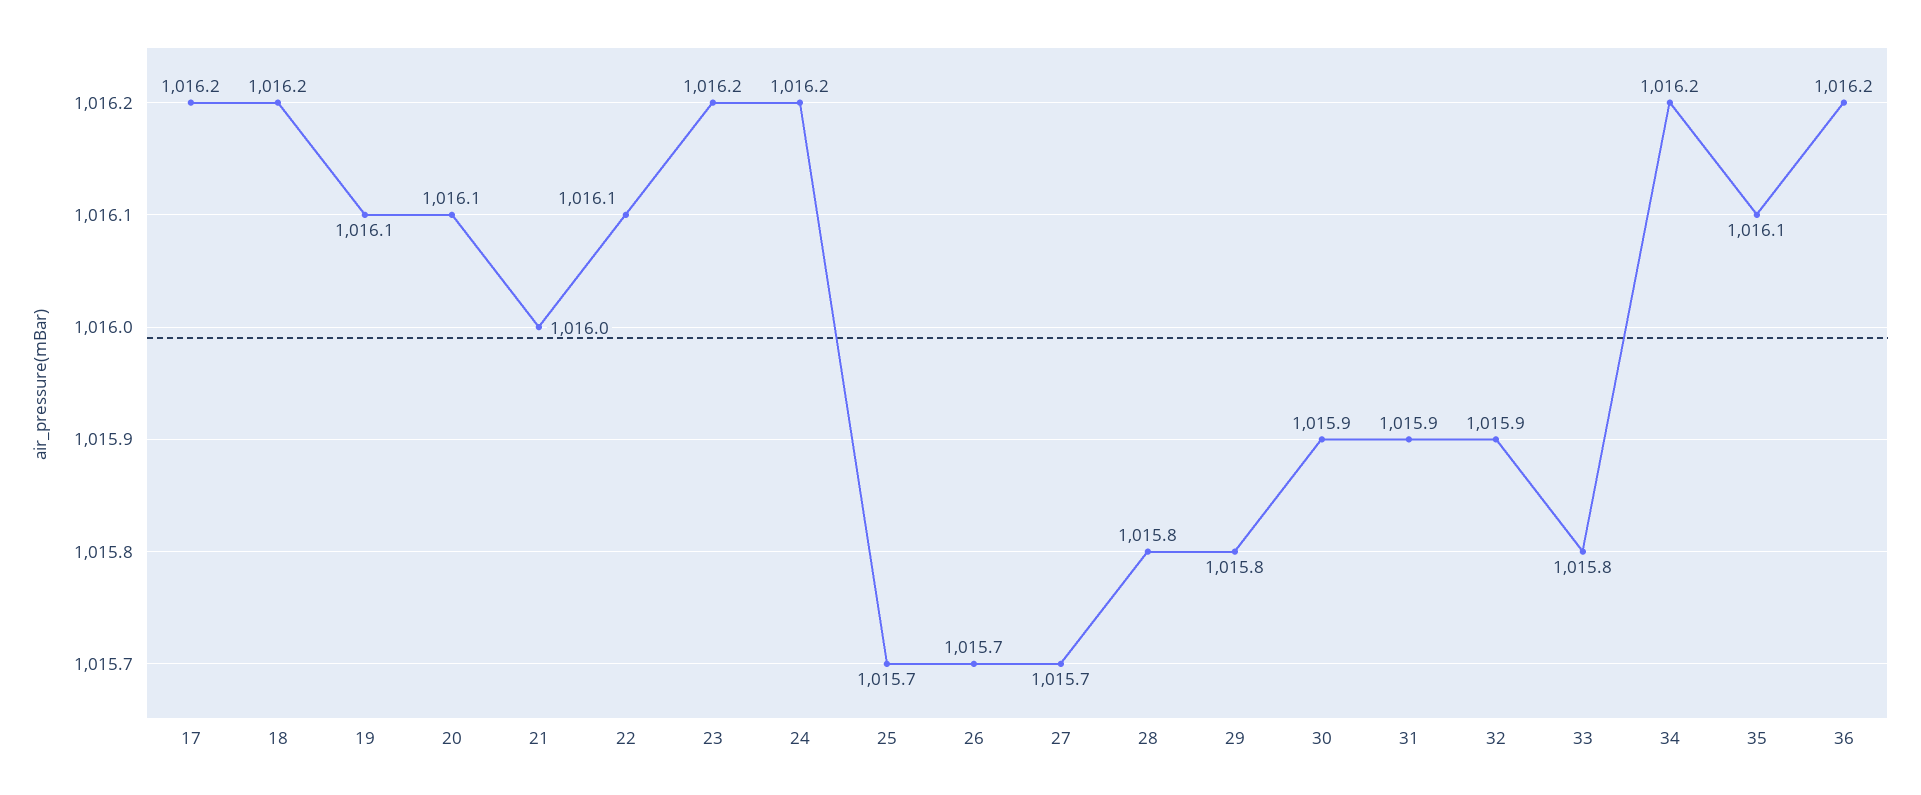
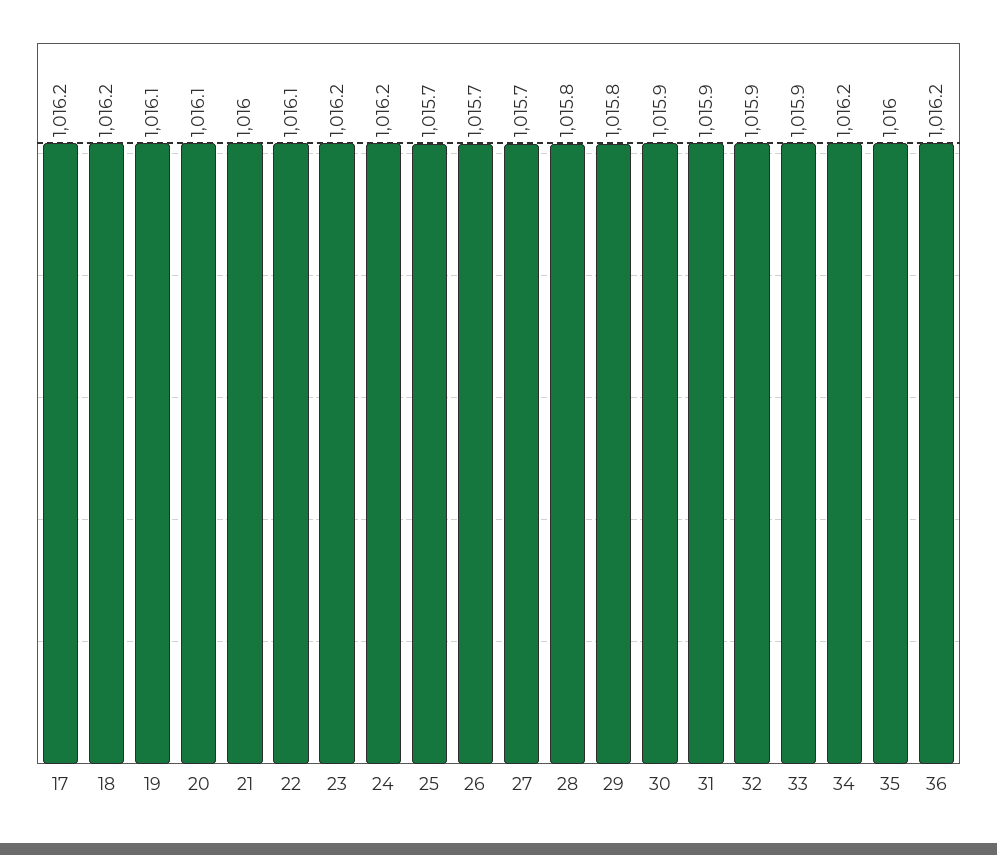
  {
    "17": 1016.2,
    "18": 1016.2,
    "19": 1016.1,
    "20": 1016.1,
    "21": 1016,
    "22": 1016.1,
    "23": 1016.2,
    "24": 1016.2,
    "25": 1015.7,
    "26": 1015.7,
    "27": 1015.7,
    "28": 1015.8,
    "29": 1015.8,
    "30": 1015.9,
    "31": 1015.9,
    "32": 1015.9,
-   "33": 1015.8,
+   "33": 1015.9,
    "34": 1016.2,
-   "35": 1016.1,
+   "35": 1016,
    "36": 1016.2
  }

